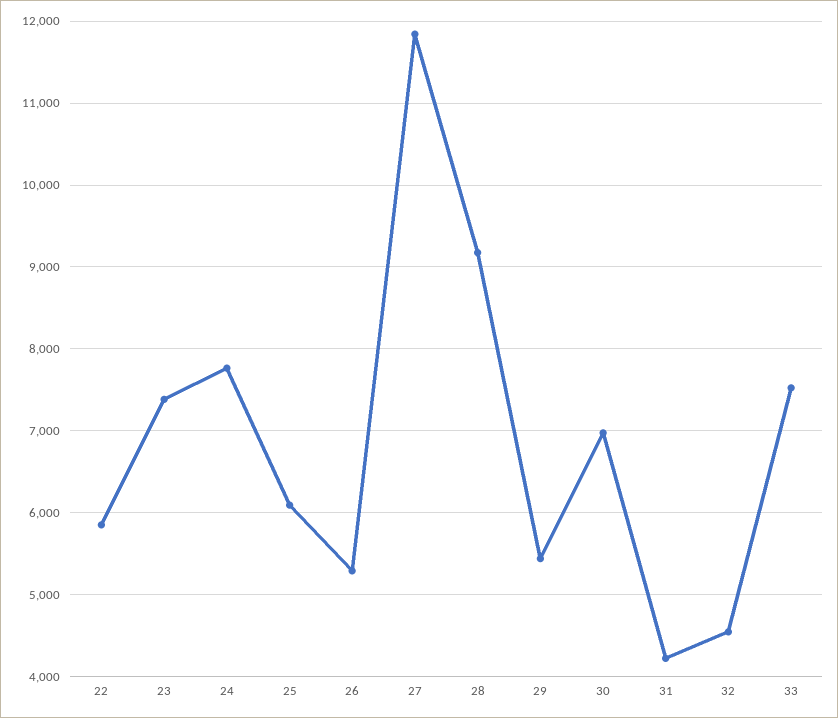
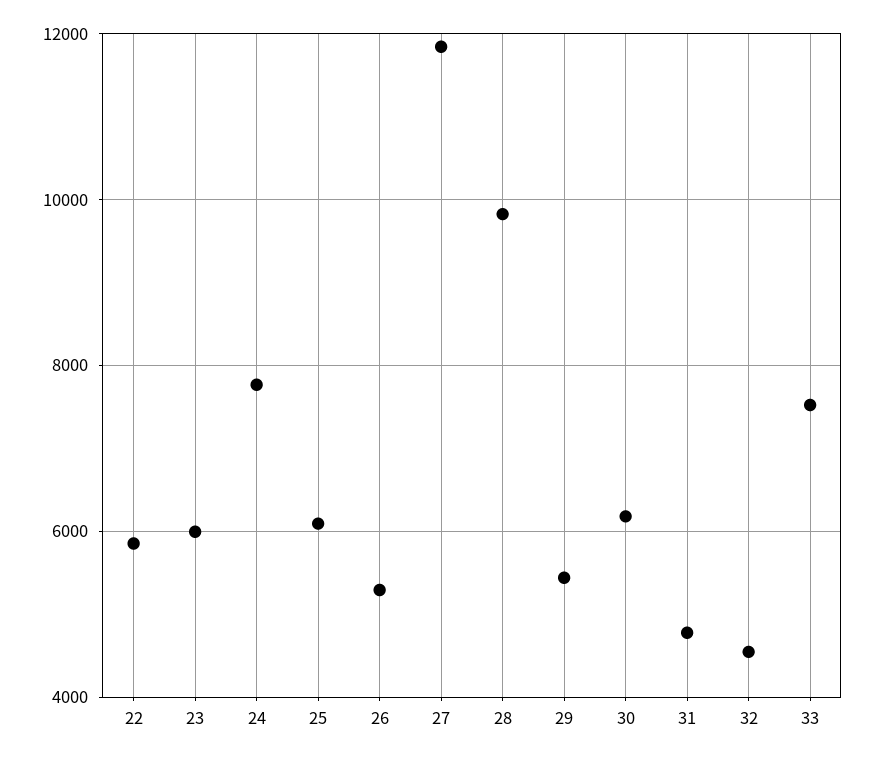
  {
    "22": 5900,
-   "23": 7400,
+   "23": 6000,
    "24": 7800,
    "25": 6100,
    "26": 5300,
    "27": 11800,
-   "28": 9200,
+   "28": 9800,
    "29": 5400,
-   "30": 7000,
+   "30": 6200,
-   "31": 4200,
+   "31": 4800,
    "32": 4500,
    "33": 7500
  }

